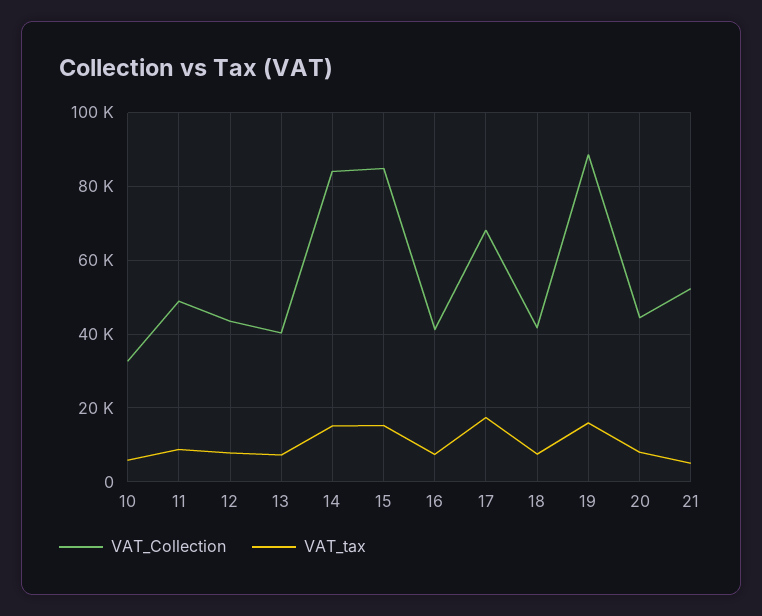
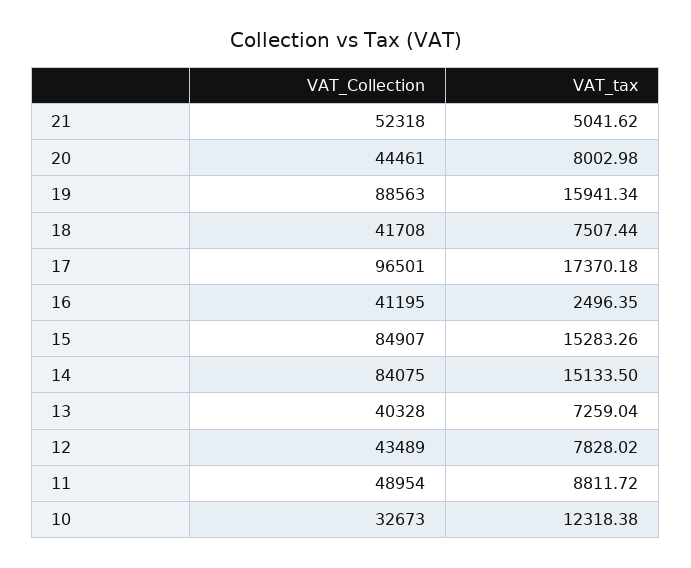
  {
    "VAT_Collection": {
      "10": 32673,
      "11": 48954,
      "12": 43489,
      "13": 40328,
      "14": 84075,
      "15": 84907,
      "16": 41195,
-     "17": 68000,
+     "17": 96501,
      "18": 41708,
      "19": 88563,
      "20": 44461,
      "21": 52318
    },
    "VAT_tax": {
-     "10": 6000,
+     "10": 12318.38,
      "11": 8811.72,
      "12": 7828.02,
      "13": 7259.04,
      "14": 15133.5,
      "15": 15283.26,
-     "16": 8000,
+     "16": 2496.35,
      "17": 17370.18,
      "18": 7507.44,
      "19": 15941.34,
      "20": 8002.98,
      "21": 5041.62
    }
  }

